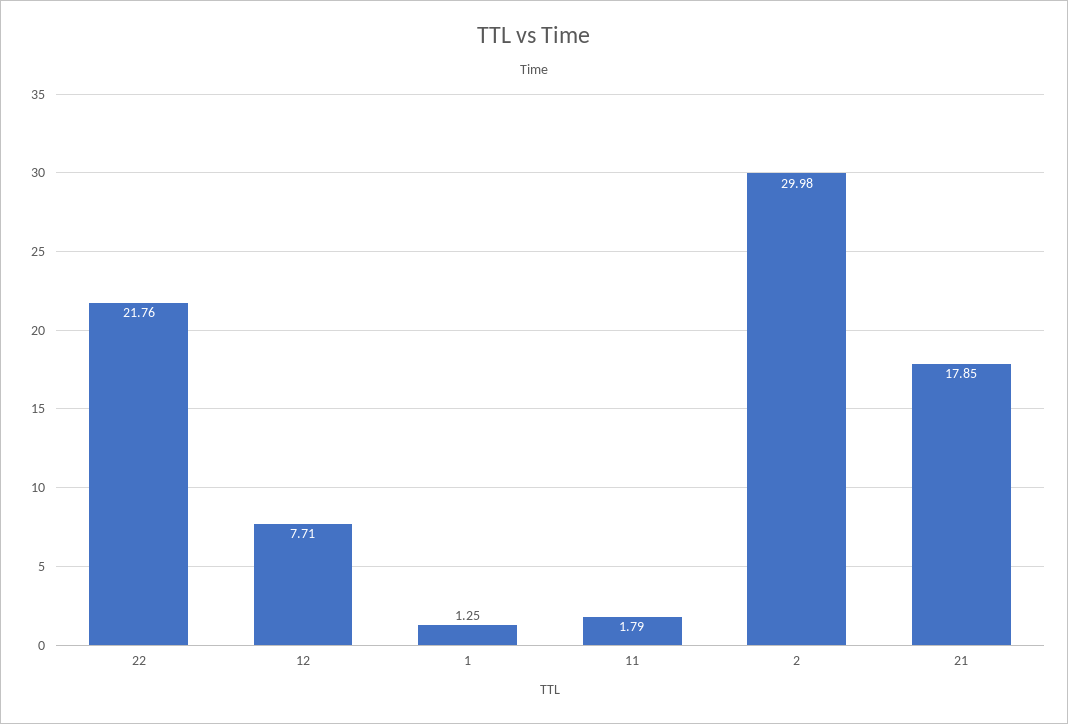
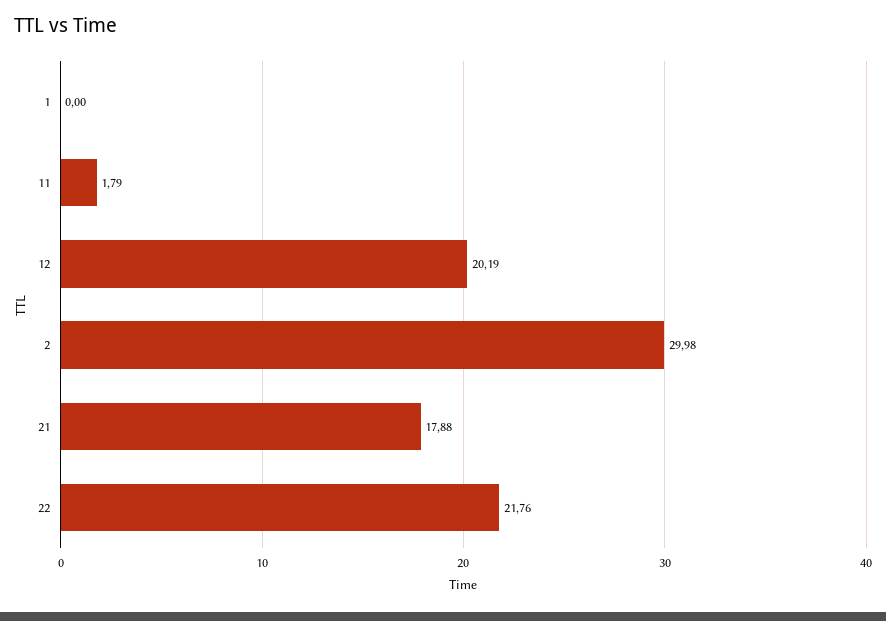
  {
    "22": 21.76,
-   "12": 7.71,
+   "12": 20.19,
-   "1": 1.25,
+   "1": 0,
    "11": 1.79,
    "2": 29.98,
-   "21": 17.85
+   "21": 17.88
  }

